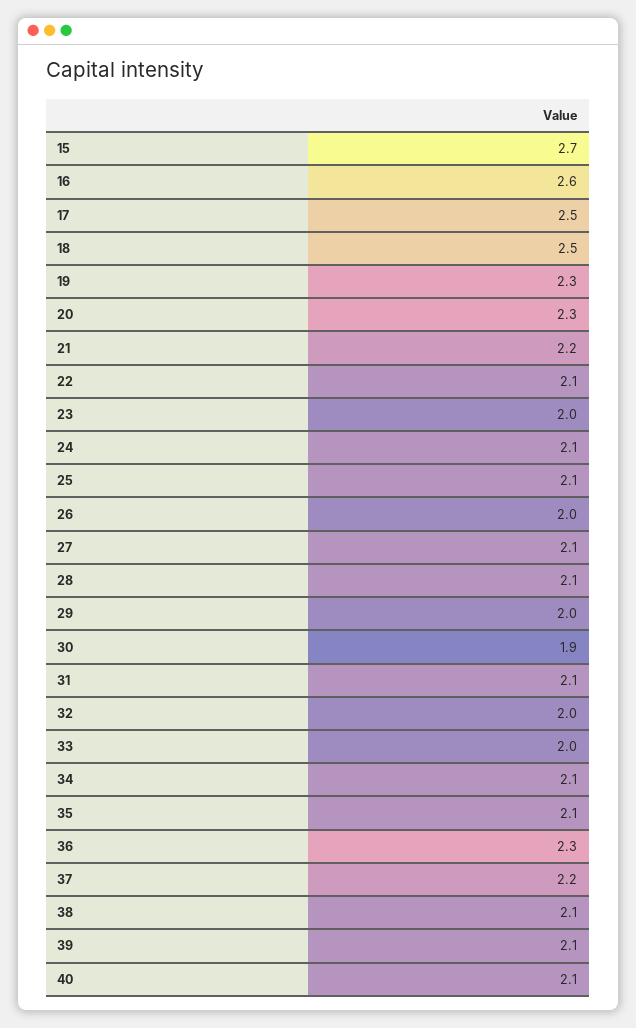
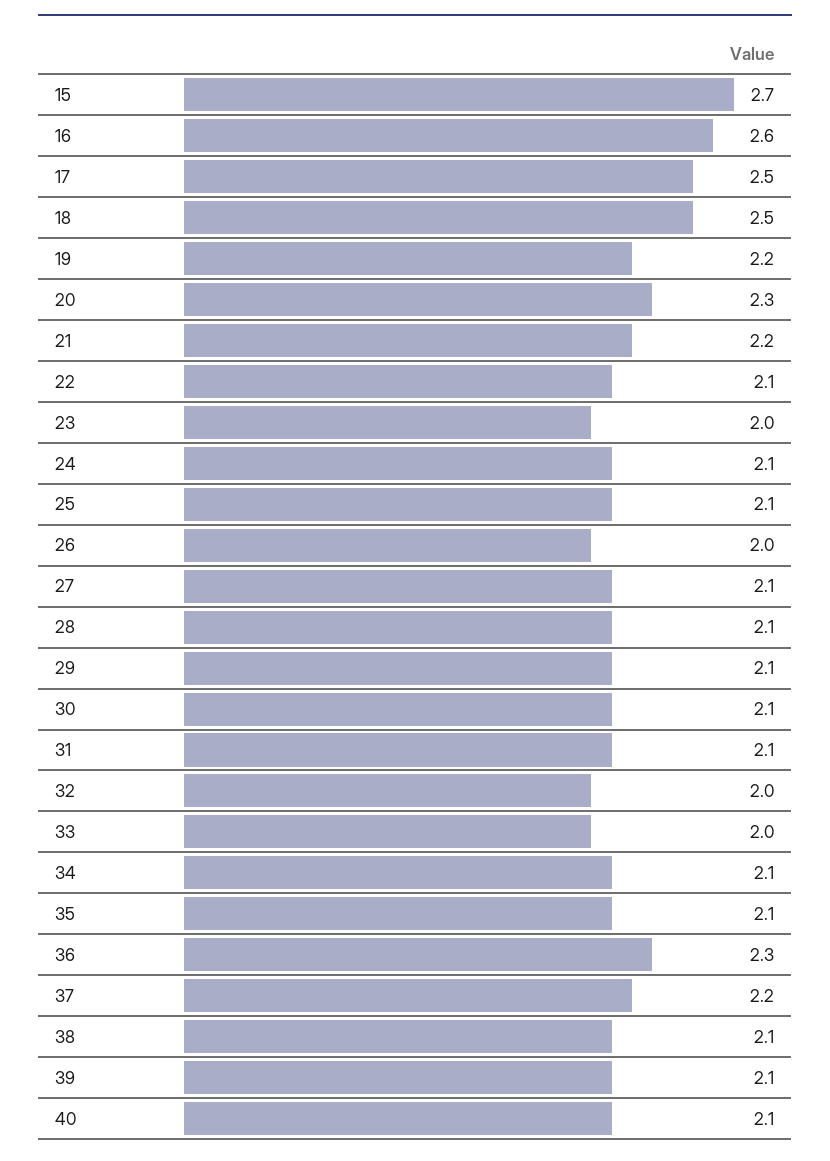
  {
    "15": 2.7,
    "16": 2.6,
    "17": 2.5,
    "18": 2.5,
-   "19": 2.3,
+   "19": 2.2,
    "20": 2.3,
    "21": 2.2,
    "22": 2.1,
    "23": 2,
    "24": 2.1,
    "25": 2.1,
    "26": 2,
    "27": 2.1,
    "28": 2.1,
-   "29": 2,
+   "29": 2.1,
-   "30": 1.9,
+   "30": 2.1,
    "31": 2.1,
    "32": 2,
    "33": 2,
    "34": 2.1,
    "35": 2.1,
    "36": 2.3,
    "37": 2.2,
    "38": 2.1,
    "39": 2.1,
    "40": 2.1
  }

